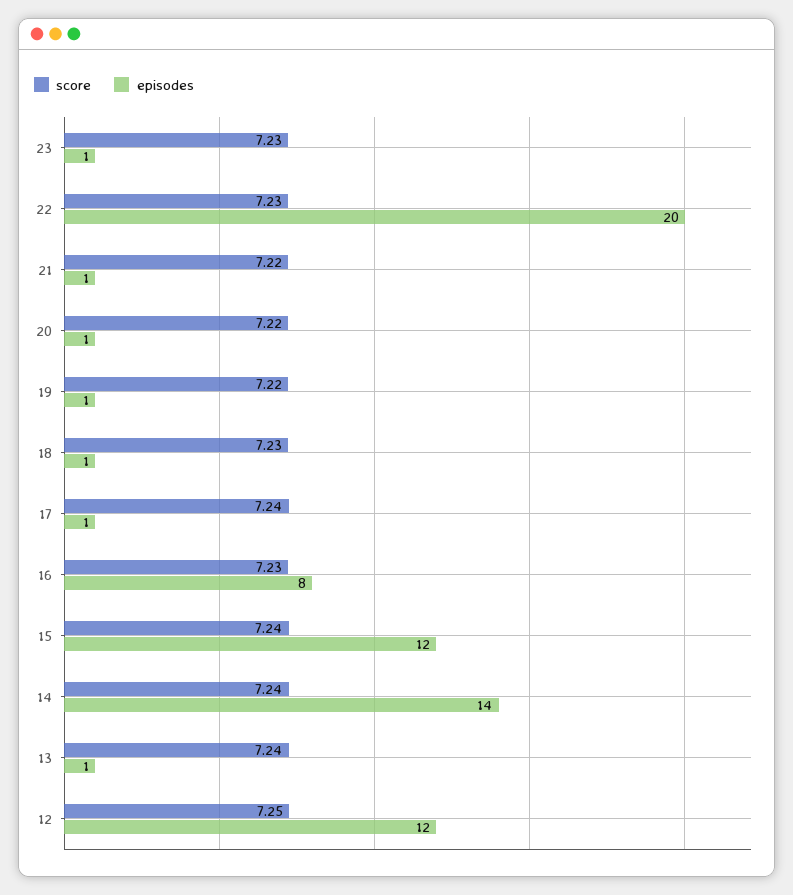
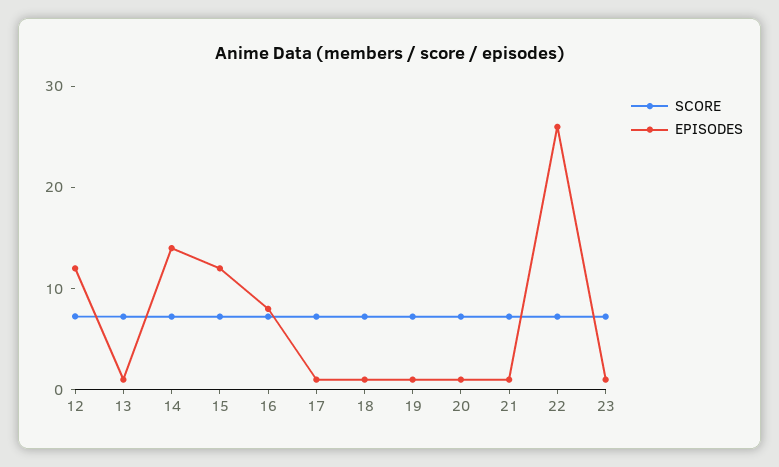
  {
    "score": {
      "23": 7.23,
      "22": 7.23,
      "21": 7.22,
      "20": 7.22,
      "19": 7.22,
      "18": 7.23,
      "17": 7.24,
      "16": 7.23,
      "15": 7.24,
      "14": 7.24,
      "13": 7.24,
      "12": 7.25
    },
    "episodes": {
      "23": 1,
-     "22": 20,
+     "22": 26,
      "21": 1,
      "20": 1,
      "19": 1,
      "18": 1,
      "17": 1,
      "16": 8,
      "15": 12,
      "14": 14,
      "13": 1,
      "12": 12
    }
  }

